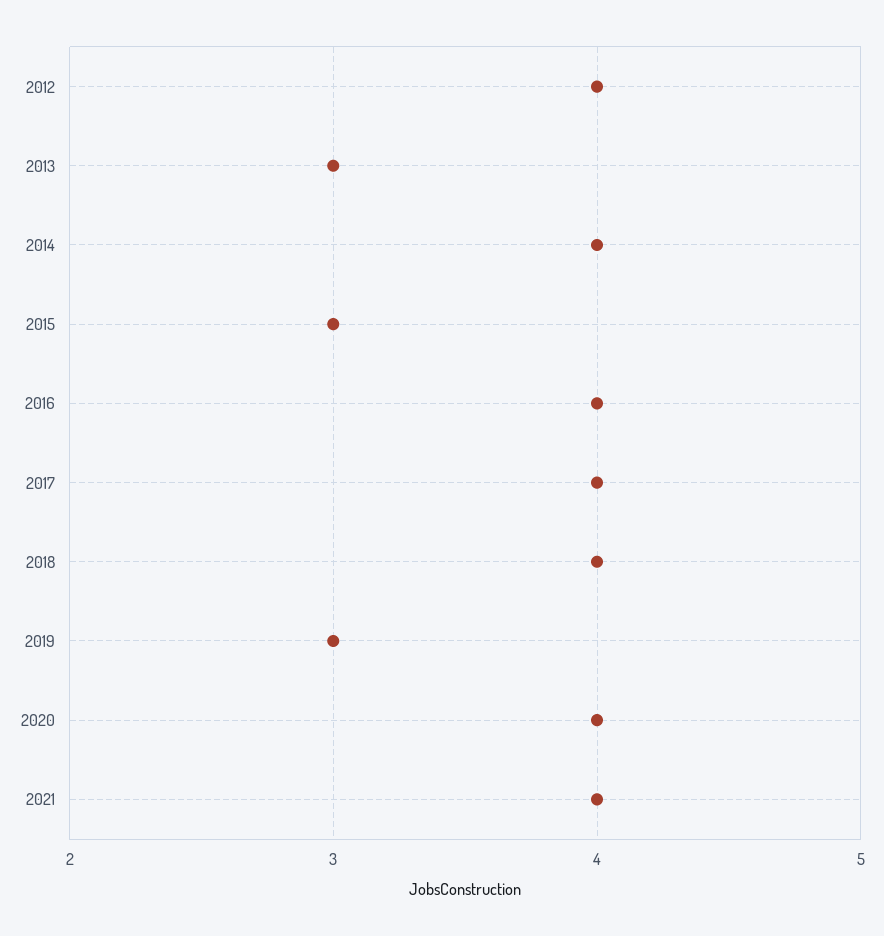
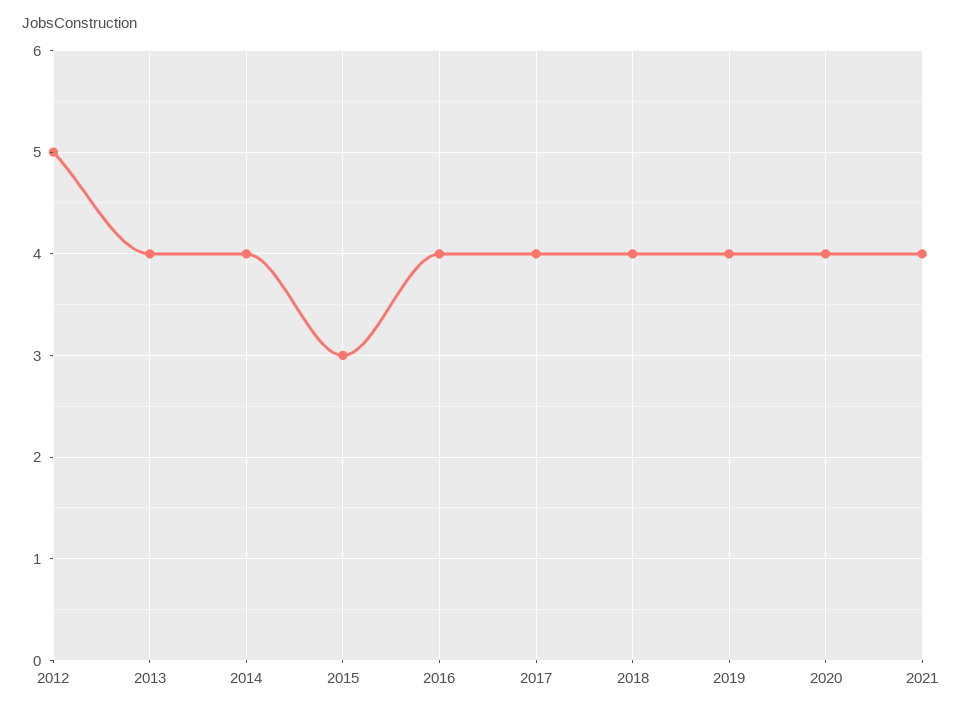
  {
-   "2012": 4,
+   "2012": 5,
-   "2013": 3,
+   "2013": 4,
    "2014": 4,
    "2015": 3,
    "2016": 4,
    "2017": 4,
    "2018": 4,
-   "2019": 3,
+   "2019": 4,
    "2020": 4,
    "2021": 4
  }

